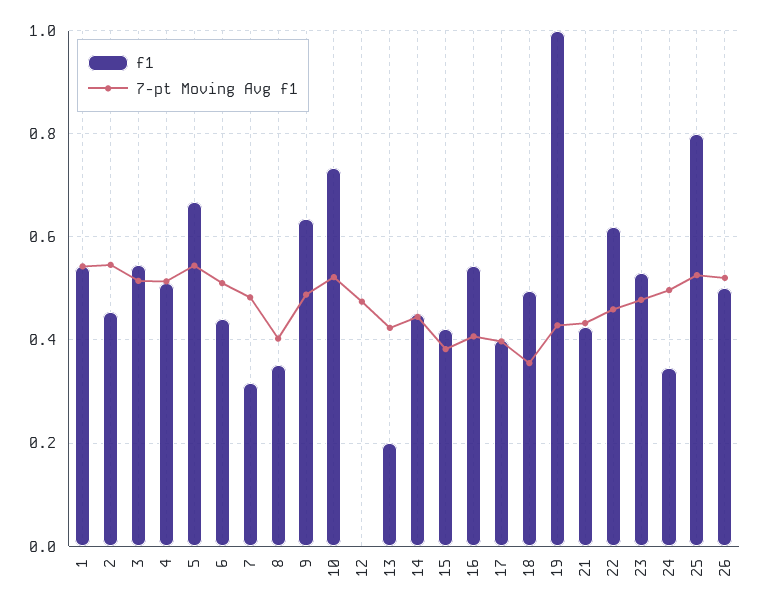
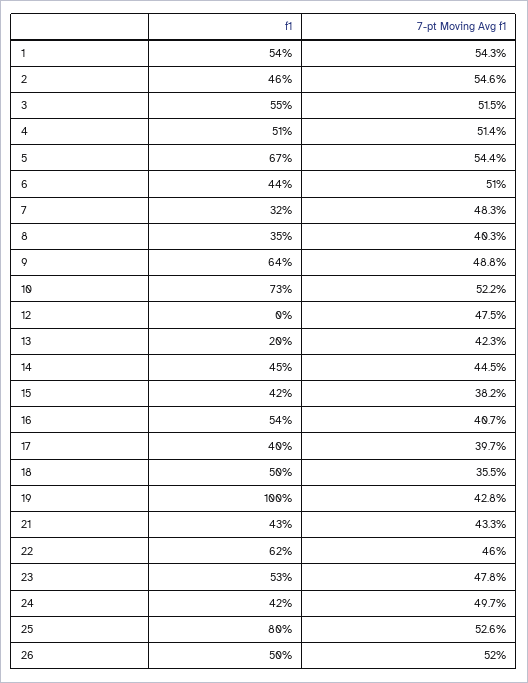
  {
    "f1": {
      "1": 0.54,
      "2": 0.46,
      "3": 0.55,
      "4": 0.51,
      "5": 0.67,
      "6": 0.44,
      "7": 0.32,
      "8": 0.35,
      "9": 0.64,
      "10": 0.73,
      "12": 0,
      "13": 0.2,
      "14": 0.45,
      "15": 0.42,
      "16": 0.54,
      "17": 0.4,
      "18": 0.5,
      "19": 1,
      "21": 0.43,
      "22": 0.62,
      "23": 0.53,
-     "24": 0.34,
+     "24": 0.42,
      "25": 0.8,
      "26": 0.5
    },
    "7-pt Moving Avg f1": {
      "1": 0.543,
      "2": 0.546,
      "3": 0.515,
      "4": 0.514,
      "5": 0.544,
      "6": 0.51,
      "7": 0.483,
      "8": 0.403,
      "9": 0.488,
      "10": 0.522,
      "12": 0.475,
      "13": 0.423,
      "14": 0.445,
      "15": 0.382,
      "16": 0.407,
      "17": 0.397,
      "18": 0.355,
      "19": 0.428,
      "21": 0.433,
      "22": 0.46,
      "23": 0.478,
      "24": 0.497,
      "25": 0.526,
      "26": 0.52
    }
  }

